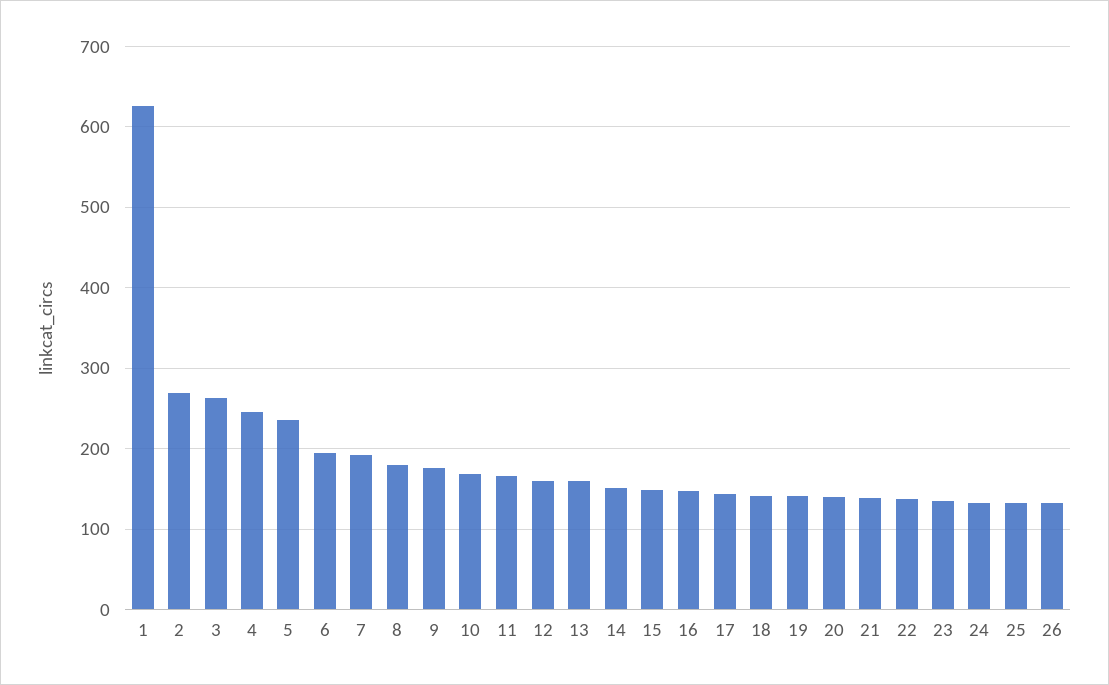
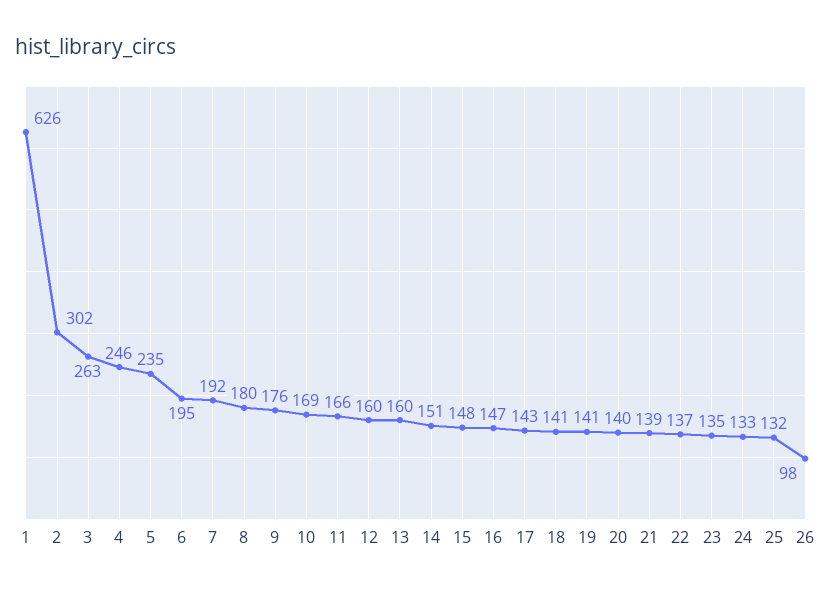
  {
    "1": 626,
-   "2": 270,
+   "2": 302,
    "3": 263,
    "4": 246,
    "5": 235,
    "6": 195,
    "7": 192,
    "8": 180,
    "9": 176,
    "10": 169,
    "11": 166,
    "12": 160,
    "13": 160,
    "14": 151,
    "15": 148,
    "16": 147,
    "17": 143,
    "18": 141,
    "19": 141,
    "20": 140,
    "21": 139,
    "22": 137,
    "23": 135,
    "24": 133,
    "25": 132,
-   "26": 130
+   "26": 98
  }

